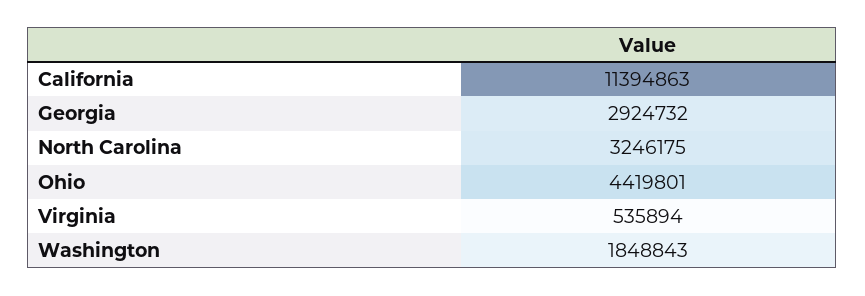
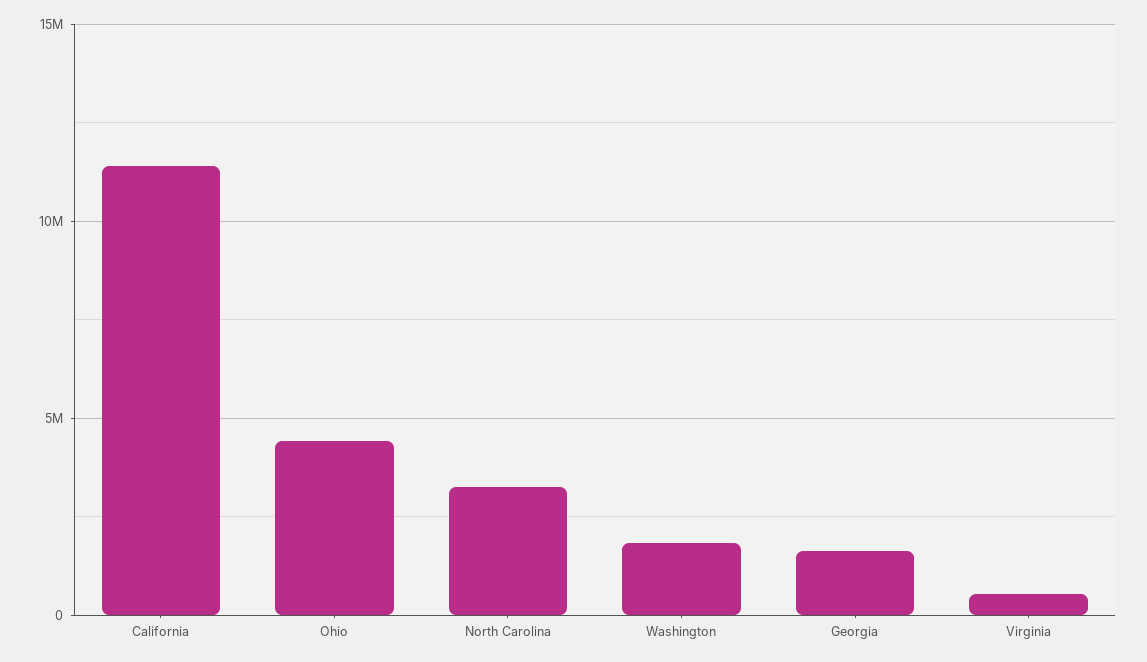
  {
    "California": 11394863,
-   "Georgia": 2924732,
+   "Georgia": 1500000,
    "North Carolina": 3246175,
    "Ohio": 4419801,
    "Virginia": 535894,
    "Washington": 1848843
  }

